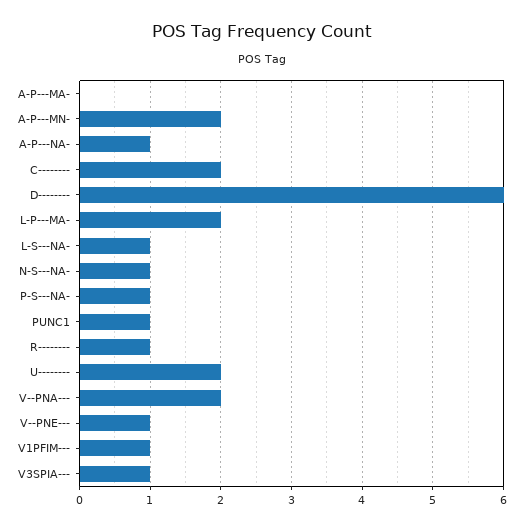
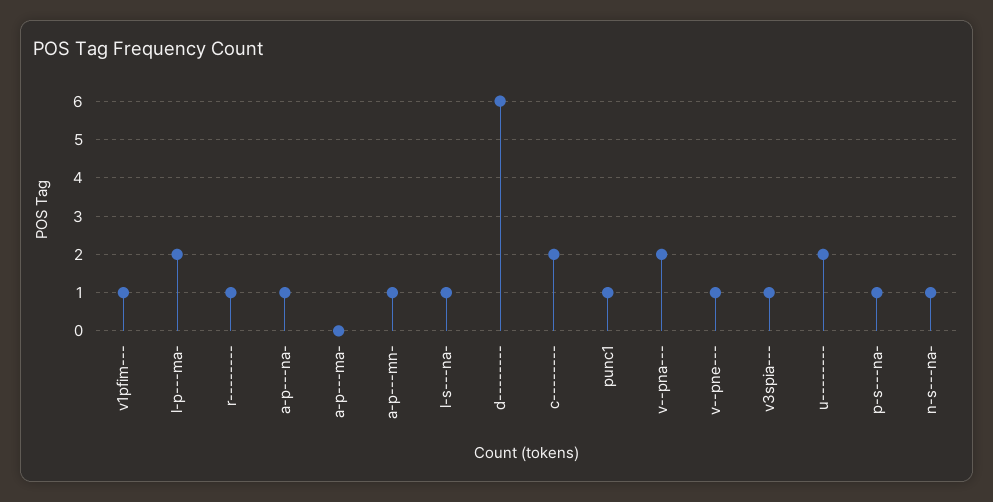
  {
    "A-P---MA-": 0,
-   "A-P---MN-": 2,
+   "A-P---MN-": 1,
    "A-P---NA-": 1,
    "C--------": 2,
    "D--------": 6,
    "L-P---MA-": 2,
    "L-S---NA-": 1,
    "N-S---NA-": 1,
    "P-S---NA-": 1,
    "PUNC1": 1,
    "R--------": 1,
    "U--------": 2,
    "V--PNA---": 2,
    "V--PNE---": 1,
    "V1PFIM---": 1,
    "V3SPIA---": 1
  }

